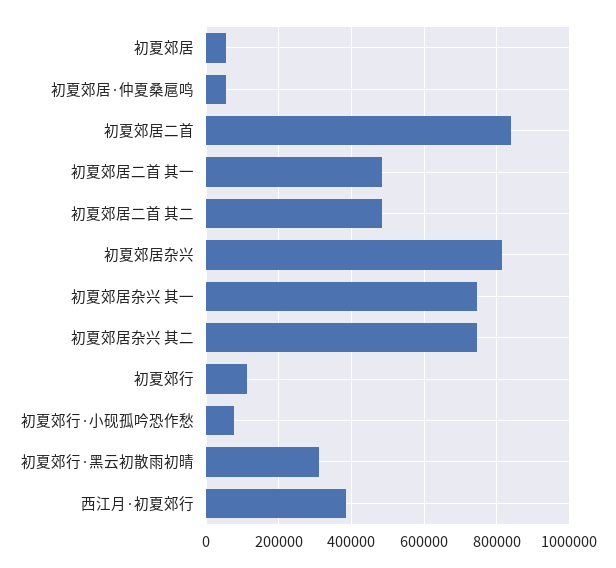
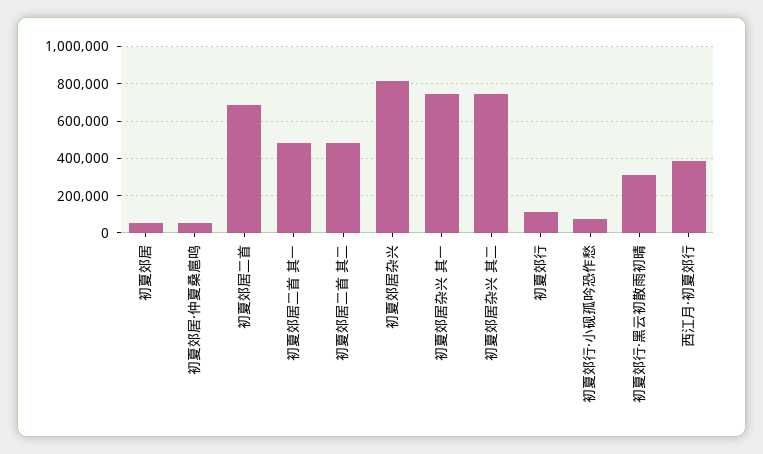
  {
    "初夏郊居": 60000,
    "初夏郊居·仲夏桑扈鸣": 60000,
-   "初夏郊居二首": 840000,
+   "初夏郊居二首": 700000,
    "初夏郊居二首 其一": 480000,
    "初夏郊居二首 其二": 480000,
    "初夏郊居杂兴": 820000,
    "初夏郊居杂兴 其一": 740000,
    "初夏郊居杂兴 其二": 740000,
    "初夏郊行": 120000,
    "初夏郊行·小砚孤吟恐作愁": 80000,
    "初夏郊行·黑云初散雨初晴": 320000,
    "西江月·初夏郊行": 380000
  }

